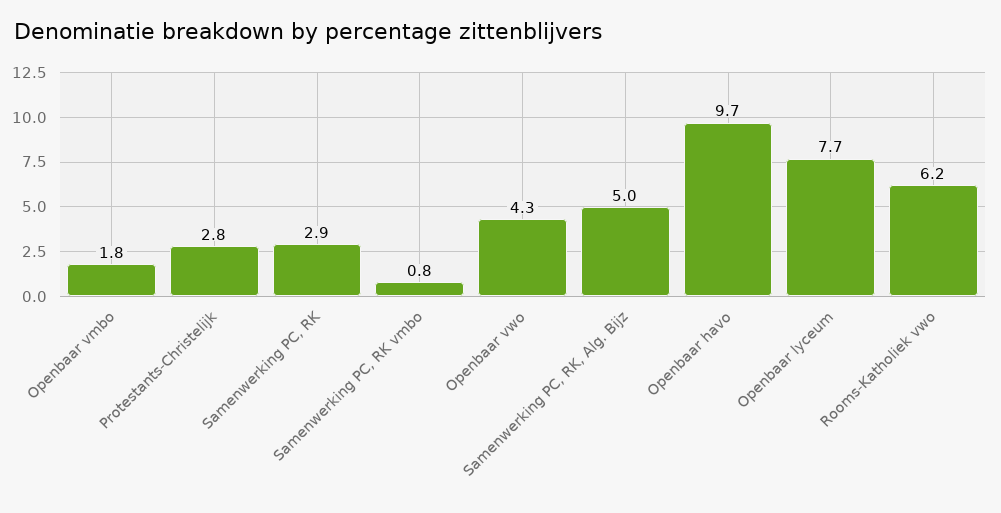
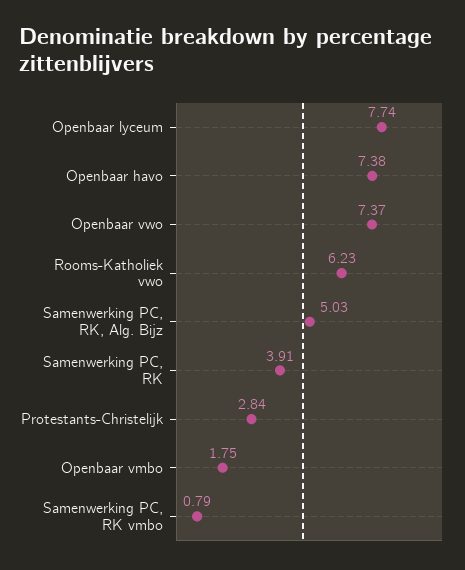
  {
    "Openbaar vmbo": 1.75,
    "Protestants-Christelijk": 2.84,
-   "Samenwerking PC, RK": 2.9,
+   "Samenwerking PC, RK": 3.91,
    "Samenwerking PC, RK vmbo": 0.79,
-   "Openbaar vwo": 4.3,
+   "Openbaar vwo": 7.37,
    "Samenwerking PC, RK, Alg. Bijz": 5.03,
-   "Openbaar havo": 9.7,
+   "Openbaar havo": 7.38,
    "Openbaar lyceum": 7.74,
    "Rooms-Katholiek vwo": 6.23
  }

